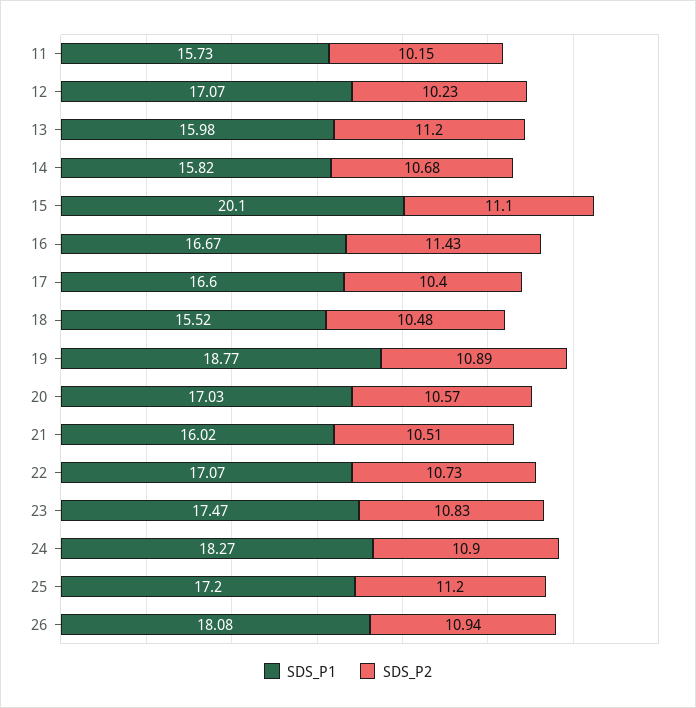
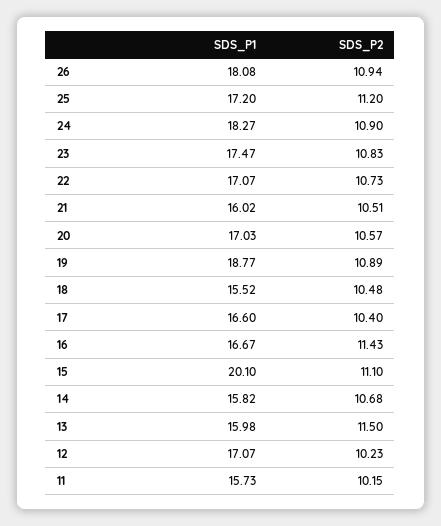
  {
    "SDS_P1": {
      "11": 15.73,
      "12": 17.07,
      "13": 15.98,
      "14": 15.82,
      "15": 20.1,
      "16": 16.67,
      "17": 16.6,
      "18": 15.52,
      "19": 18.77,
      "20": 17.03,
      "21": 16.02,
      "22": 17.07,
      "23": 17.47,
      "24": 18.27,
      "25": 17.2,
      "26": 18.08
    },
    "SDS_P2": {
      "11": 10.15,
      "12": 10.23,
-     "13": 11.2,
+     "13": 11.5,
      "14": 10.68,
      "15": 11.1,
      "16": 11.43,
      "17": 10.4,
      "18": 10.48,
      "19": 10.89,
      "20": 10.57,
      "21": 10.51,
      "22": 10.73,
      "23": 10.83,
      "24": 10.9,
      "25": 11.2,
      "26": 10.94
    }
  }

